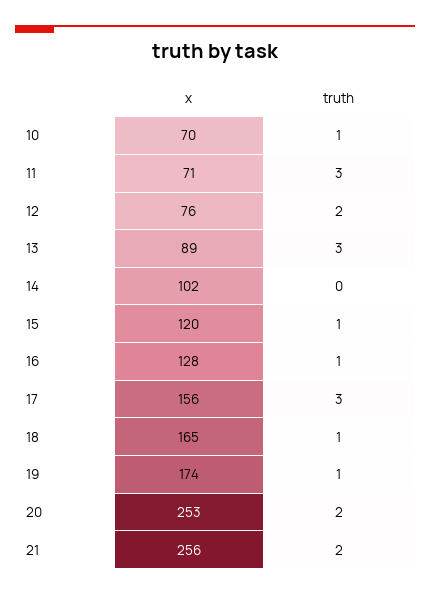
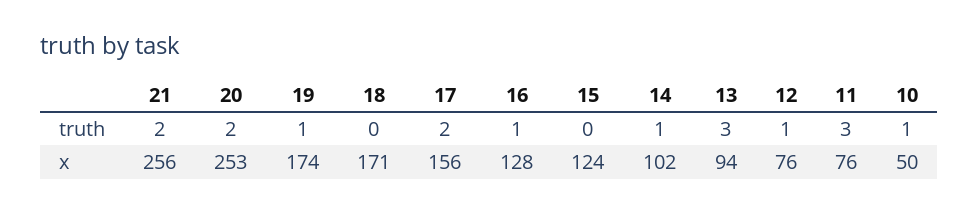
  {
    "x": {
-     "10": 70,
+     "10": 50,
-     "11": 71,
+     "11": 76,
      "12": 76,
-     "13": 89,
+     "13": 94,
      "14": 102,
-     "15": 120,
+     "15": 124,
      "16": 128,
      "17": 156,
-     "18": 165,
+     "18": 171,
      "19": 174,
      "20": 253,
      "21": 256
    },
    "truth": {
      "10": 1,
      "11": 3,
-     "12": 2,
+     "12": 1,
      "13": 3,
-     "14": 0,
+     "14": 1,
-     "15": 1,
+     "15": 0,
      "16": 1,
-     "17": 3,
+     "17": 2,
-     "18": 1,
+     "18": 0,
      "19": 1,
      "20": 2,
      "21": 2
    }
  }

